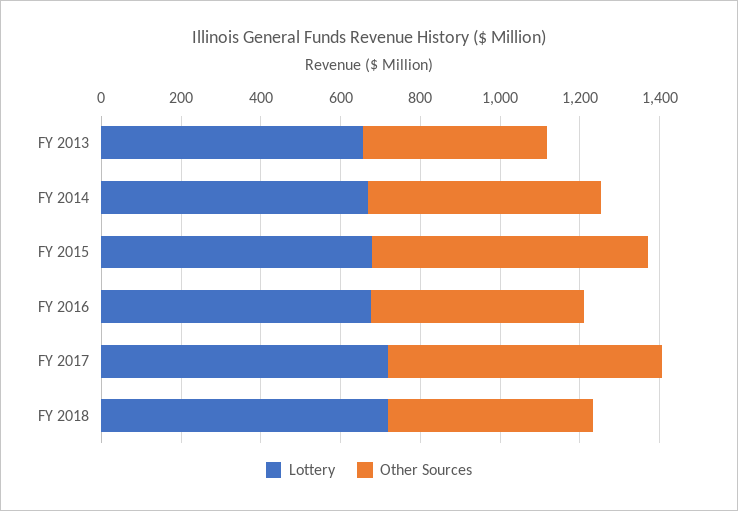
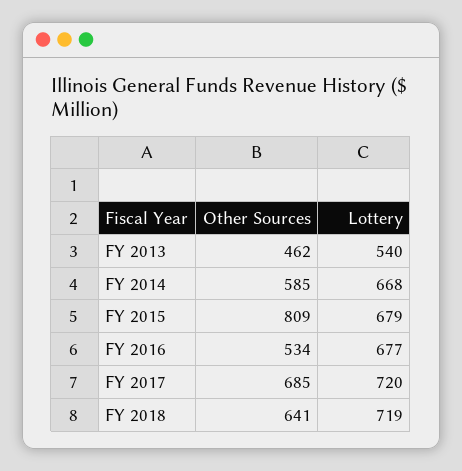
  {
    "Lottery": {
-     "FY 2013": 650,
+     "FY 2013": 540,
      "FY 2014": 668,
      "FY 2015": 679,
      "FY 2016": 677,
      "FY 2017": 720,
      "FY 2018": 719
    },
    "Other Sources": {
      "FY 2013": 462,
      "FY 2014": 585,
-     "FY 2015": 700,
+     "FY 2015": 809,
      "FY 2016": 534,
      "FY 2017": 685,
-     "FY 2018": 500
+     "FY 2018": 641
    }
  }

